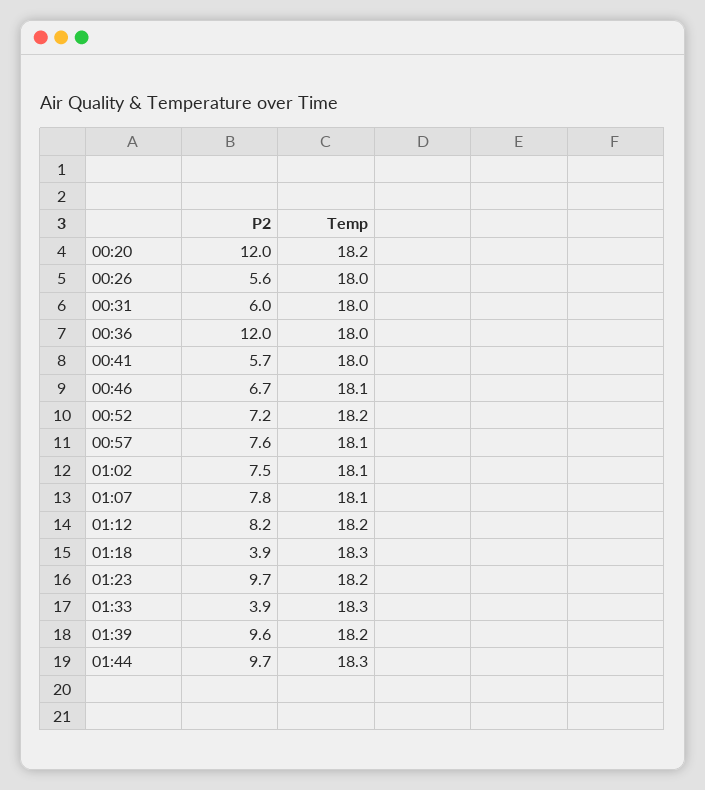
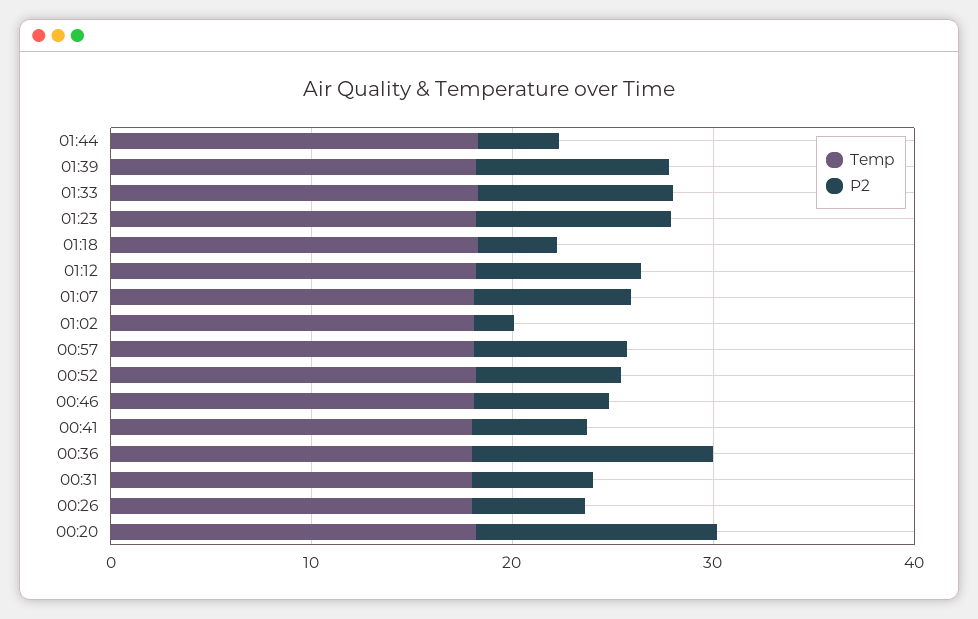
  {
    "P2": {
      "00:20": 12,
      "00:26": 5.6,
      "00:31": 6,
      "00:36": 12,
      "00:41": 5.7,
      "00:46": 6.7,
      "00:52": 7.2,
      "00:57": 7.6,
-     "01:02": 7.5,
+     "01:02": 2,
      "01:07": 7.8,
      "01:12": 8.2,
      "01:18": 3.9,
      "01:23": 9.7,
-     "01:33": 3.9,
+     "01:33": 10,
      "01:39": 9.6,
-     "01:44": 9.7
+     "01:44": 4
    },
    "Temp": {
      "00:20": 18.2,
      "00:26": 18,
      "00:31": 18,
      "00:36": 18,
      "00:41": 18,
      "00:46": 18.1,
      "00:52": 18.2,
      "00:57": 18.1,
      "01:02": 18.1,
      "01:07": 18.1,
      "01:12": 18.2,
      "01:18": 18.3,
      "01:23": 18.2,
      "01:33": 18.3,
      "01:39": 18.2,
      "01:44": 18.3
    }
  }

